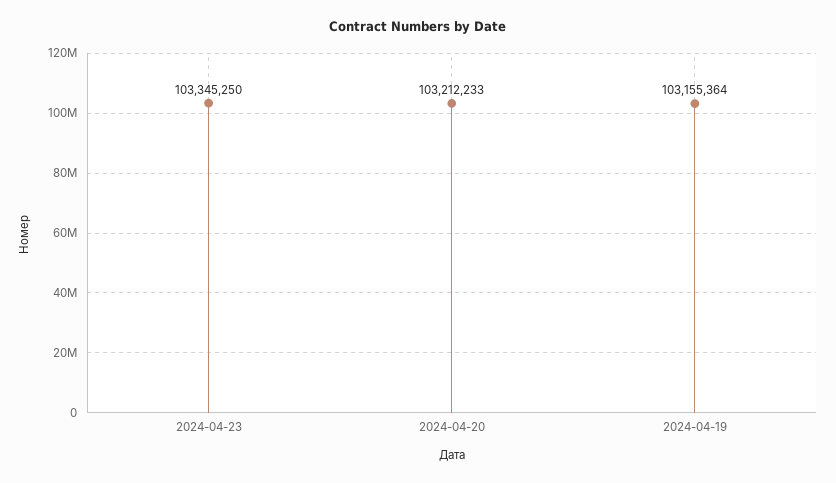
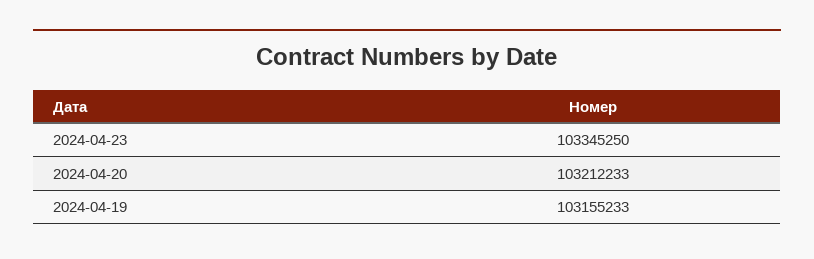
  {
    "2024-04-23": 103345250,
    "2024-04-20": 103212233,
-   "2024-04-19": 103155364
+   "2024-04-19": 103155233
  }

